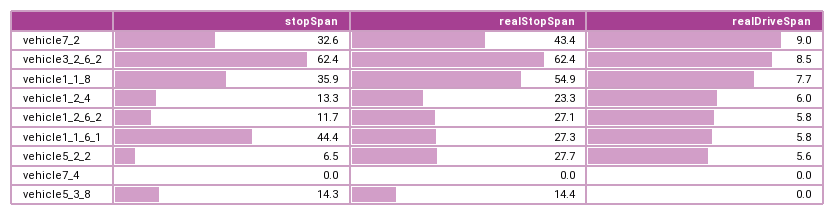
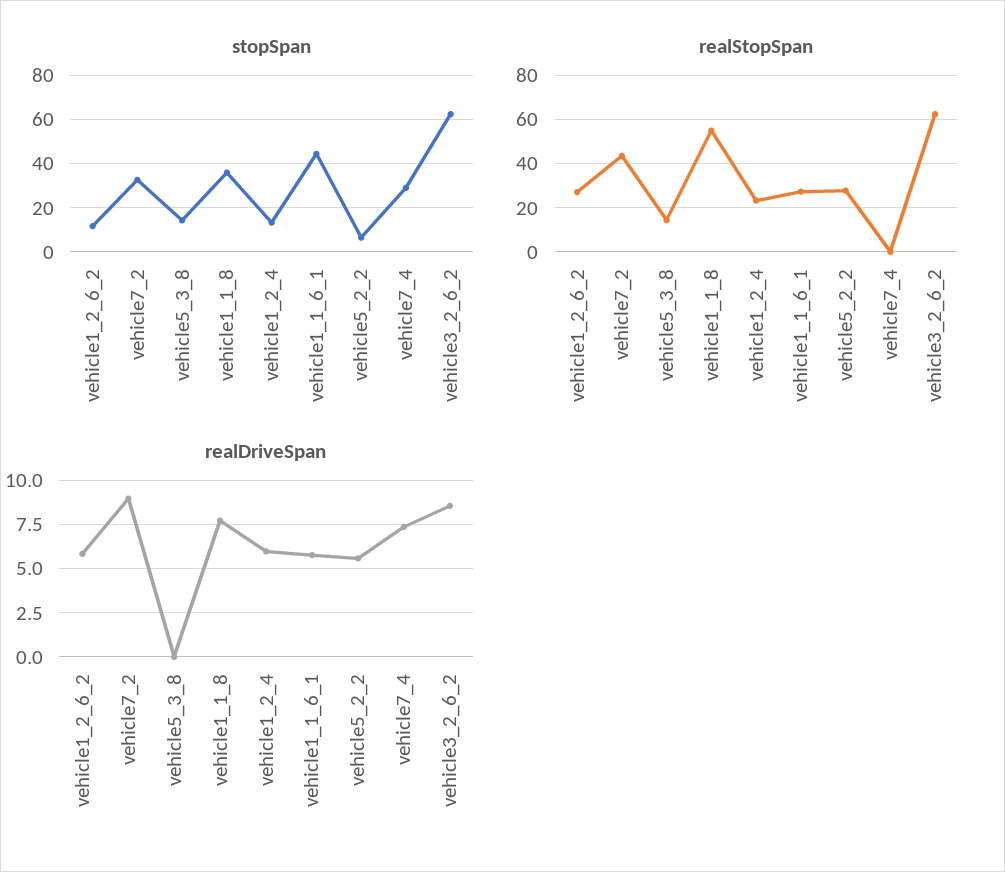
  {
    "stopSpan": {
      "vehicle7_2": 32.6,
      "vehicle3_2_6_2": 62.4,
      "vehicle1_1_8": 35.9,
      "vehicle1_2_4": 13.3,
      "vehicle1_2_6_2": 11.7,
      "vehicle1_1_6_1": 44.4,
      "vehicle5_2_2": 6.5,
-     "vehicle7_4": 0,
+     "vehicle7_4": 30,
      "vehicle5_3_8": 14.3
    },
    "realStopSpan": {
      "vehicle7_2": 43.4,
      "vehicle3_2_6_2": 62.4,
      "vehicle1_1_8": 54.9,
      "vehicle1_2_4": 23.3,
      "vehicle1_2_6_2": 27.1,
      "vehicle1_1_6_1": 27.3,
      "vehicle5_2_2": 27.7,
      "vehicle7_4": 0,
      "vehicle5_3_8": 14.4
    },
    "realDriveSpan": {
      "vehicle7_2": 9,
      "vehicle3_2_6_2": 8.5,
      "vehicle1_1_8": 7.7,
      "vehicle1_2_4": 6,
      "vehicle1_2_6_2": 5.8,
      "vehicle1_1_6_1": 5.8,
      "vehicle5_2_2": 5.6,
-     "vehicle7_4": 0,
+     "vehicle7_4": 7.5,
      "vehicle5_3_8": 0
    }
  }

